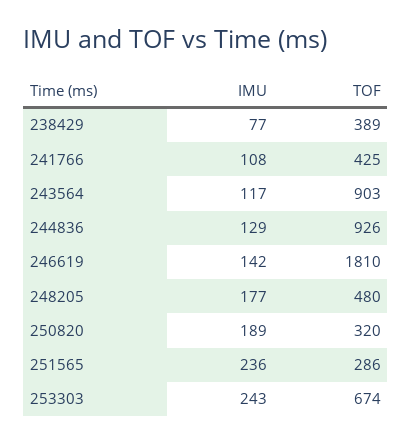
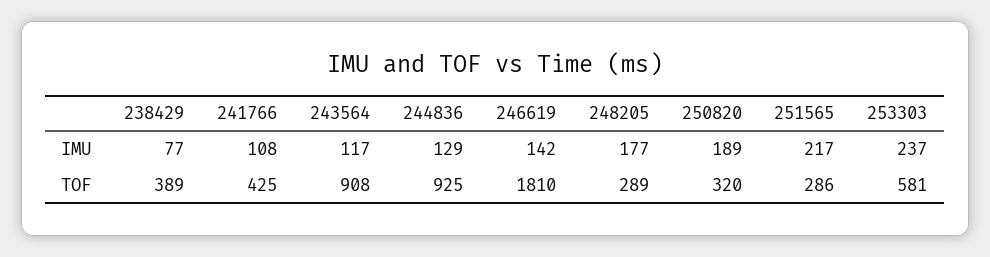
  {
    "IMU": {
      "238429": 77,
      "241766": 108,
      "243564": 117,
      "244836": 129,
      "246619": 142,
      "248205": 177,
      "250820": 189,
-     "251565": 236,
+     "251565": 217,
-     "253303": 243
+     "253303": 237
    },
    "TOF": {
      "238429": 389,
      "241766": 425,
-     "243564": 903,
+     "243564": 908,
-     "244836": 926,
+     "244836": 925,
      "246619": 1810,
-     "248205": 480,
+     "248205": 289,
      "250820": 320,
      "251565": 286,
-     "253303": 674
+     "253303": 581
    }
  }

